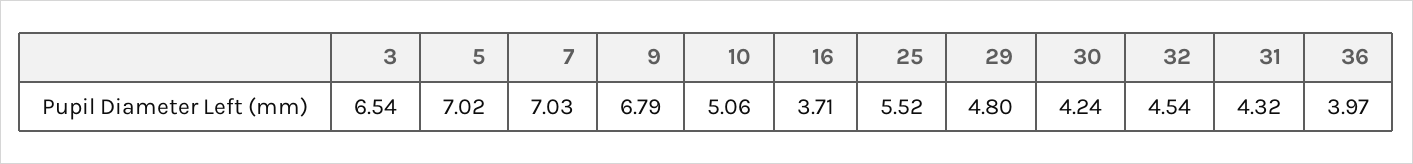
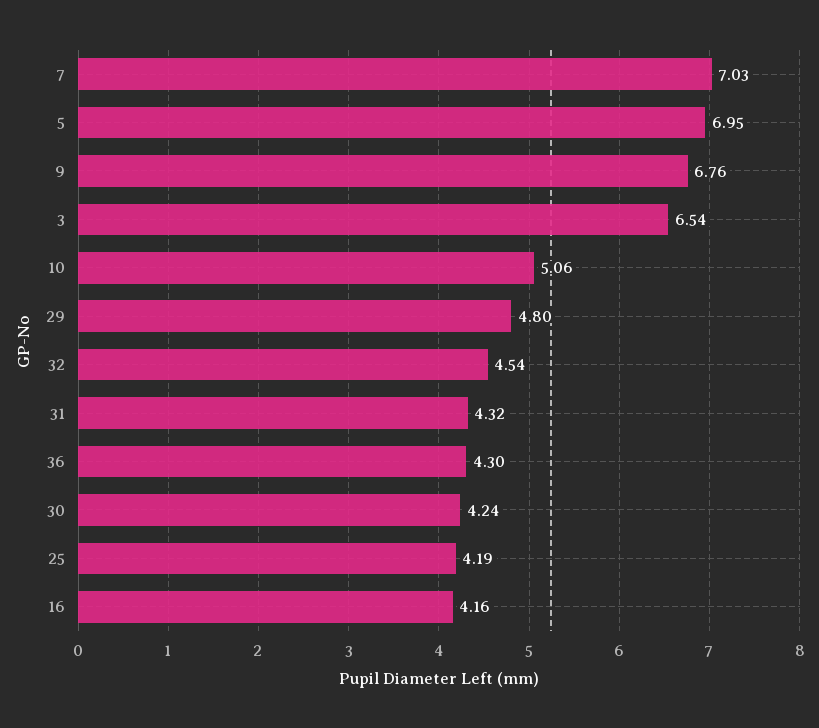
  {
    "3": 6.54,
-   "5": 7.02,
+   "5": 6.95,
    "7": 7.03,
-   "9": 6.79,
+   "9": 6.76,
    "10": 5.06,
-   "16": 3.71,
+   "16": 4.16,
-   "25": 5.52,
+   "25": 4.19,
    "29": 4.8,
    "30": 4.24,
    "32": 4.54,
    "31": 4.32,
-   "36": 3.97
+   "36": 4.3
  }

